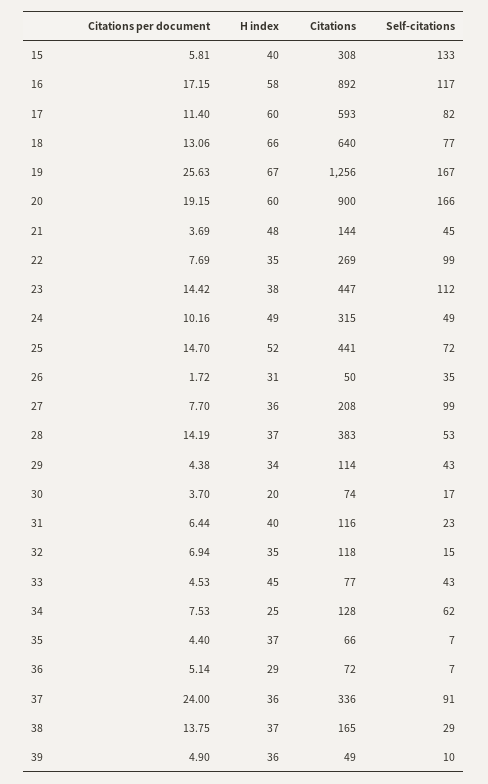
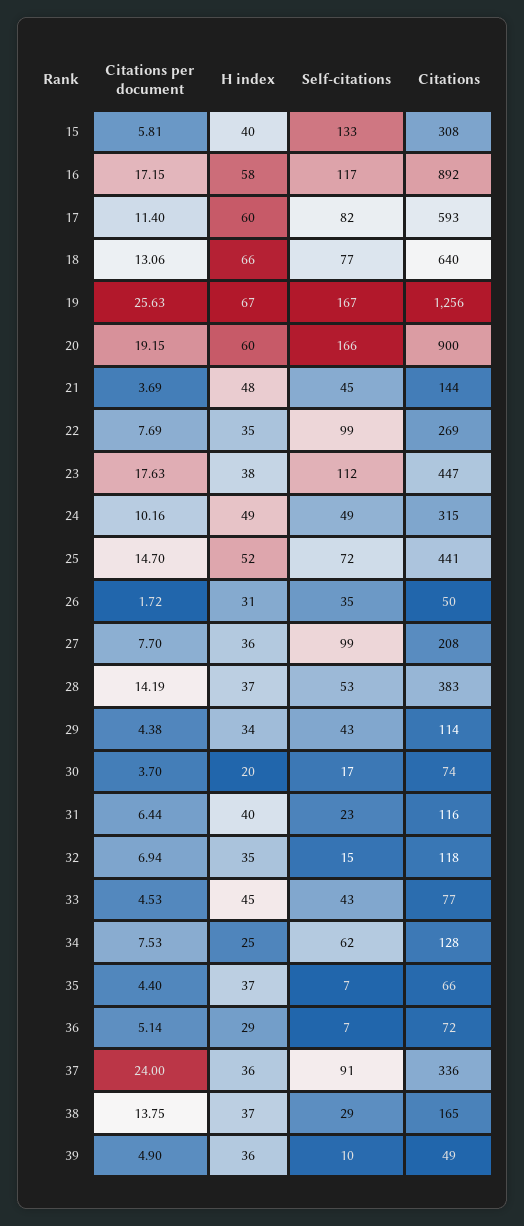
  {
    "Citations per document": {
      "15": 5.81,
      "16": 17.15,
      "17": 11.4,
      "18": 13.06,
      "19": 25.63,
      "20": 19.15,
      "21": 3.69,
      "22": 7.69,
-     "23": 14.42,
+     "23": 17.63,
      "24": 10.16,
      "25": 14.7,
      "26": 1.72,
      "27": 7.7,
      "28": 14.19,
      "29": 4.38,
      "30": 3.7,
      "31": 6.44,
      "32": 6.94,
      "33": 4.53,
      "34": 7.53,
      "35": 4.4,
      "36": 5.14,
      "37": 24,
      "38": 13.75,
      "39": 4.9
    },
    "H index": {
      "15": 40,
      "16": 58,
      "17": 60,
      "18": 66,
      "19": 67,
      "20": 60,
      "21": 48,
      "22": 35,
      "23": 38,
      "24": 49,
      "25": 52,
      "26": 31,
      "27": 36,
      "28": 37,
      "29": 34,
      "30": 20,
      "31": 40,
      "32": 35,
      "33": 45,
      "34": 25,
      "35": 37,
      "36": 29,
      "37": 36,
      "38": 37,
      "39": 36
    },
    "Citations": {
      "15": 308,
      "16": 892,
      "17": 593,
      "18": 640,
      "19": 1256,
      "20": 900,
      "21": 144,
      "22": 269,
      "23": 447,
      "24": 315,
      "25": 441,
      "26": 50,
      "27": 208,
      "28": 383,
      "29": 114,
      "30": 74,
      "31": 116,
      "32": 118,
      "33": 77,
      "34": 128,
      "35": 66,
      "36": 72,
      "37": 336,
      "38": 165,
      "39": 49
    },
    "Self-citations": {
      "15": 133,
      "16": 117,
      "17": 82,
      "18": 77,
      "19": 167,
      "20": 166,
      "21": 45,
      "22": 99,
      "23": 112,
      "24": 49,
      "25": 72,
      "26": 35,
      "27": 99,
      "28": 53,
      "29": 43,
      "30": 17,
      "31": 23,
      "32": 15,
      "33": 43,
      "34": 62,
      "35": 7,
      "36": 7,
      "37": 91,
      "38": 29,
      "39": 10
    }
  }

